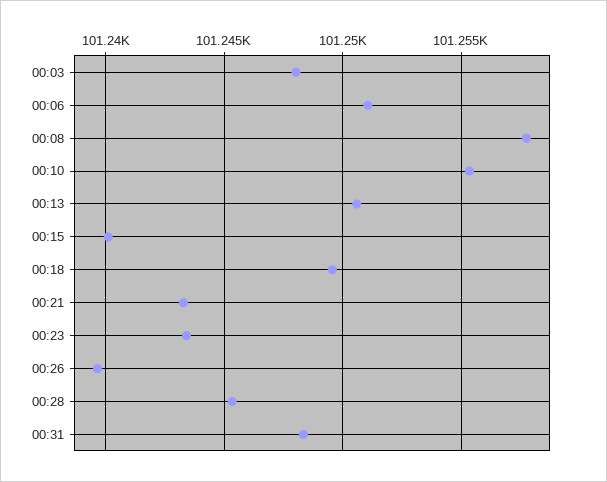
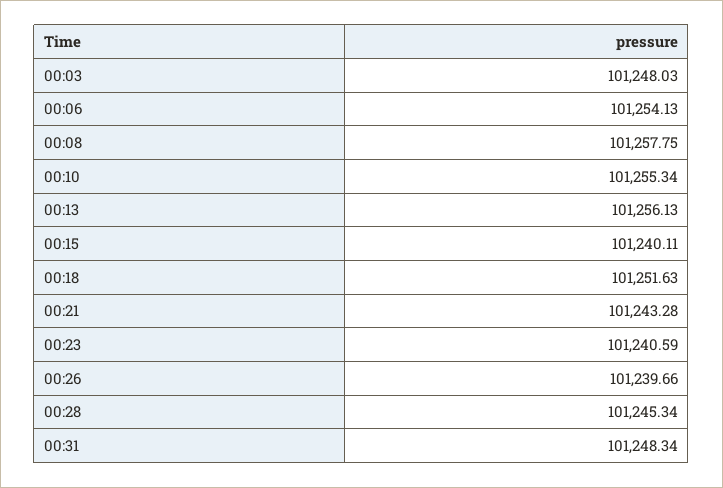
  {
    "00:03": 101248.03,
-   "00:06": 101251,
+   "00:06": 101254.13,
    "00:08": 101257.75,
    "00:10": 101255.34,
-   "00:13": 101250.5,
+   "00:13": 101256.13,
    "00:15": 101240.11,
-   "00:18": 101249.5,
+   "00:18": 101251.63,
    "00:21": 101243.28,
-   "00:23": 101243.5,
+   "00:23": 101240.59,
    "00:26": 101239.66,
    "00:28": 101245.34,
    "00:31": 101248.34
  }

